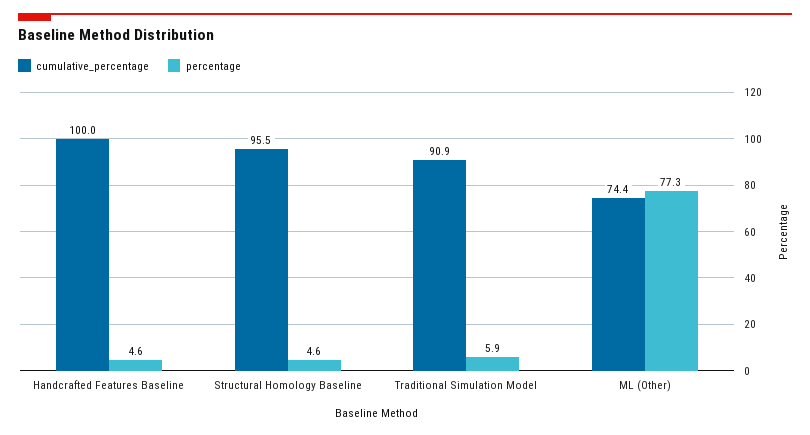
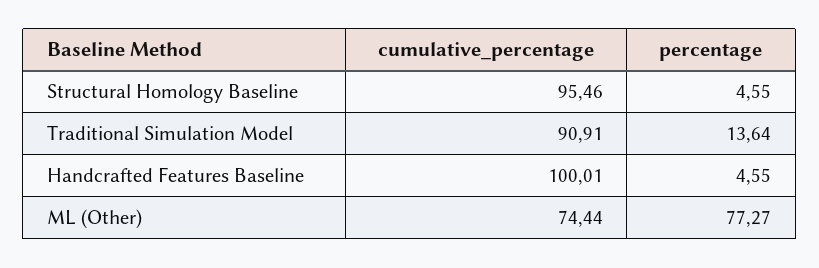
  {
    "cumulative_percentage": {
      "Handcrafted Features Baseline": 100.01,
      "Structural Homology Baseline": 95.46,
      "Traditional Simulation Model": 90.91,
      "ML (Other)": 74.44
    },
    "percentage": {
      "Handcrafted Features Baseline": 4.55,
      "Structural Homology Baseline": 4.55,
-     "Traditional Simulation Model": 5.9,
+     "Traditional Simulation Model": 13.64,
      "ML (Other)": 77.27
    }
  }

